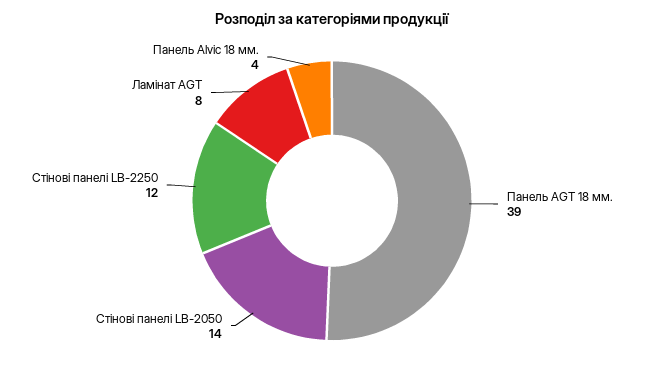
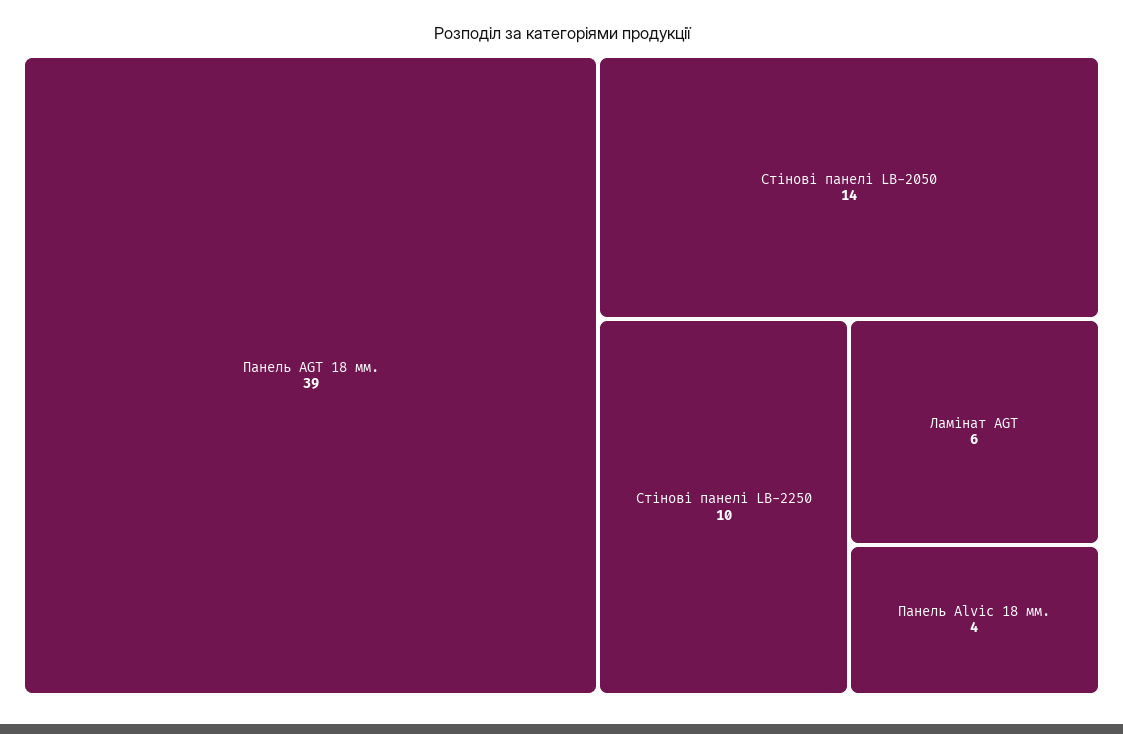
  {
    "Панель AGT 18 мм.": 39,
    "Стінові панелі LB-2050": 14,
-   "Стінові панелі LB-2250": 12,
+   "Стінові панелі LB-2250": 10,
-   "Ламінат AGT": 8,
+   "Ламінат AGT": 6,
    "Панель Alvic 18 мм.": 4
  }

